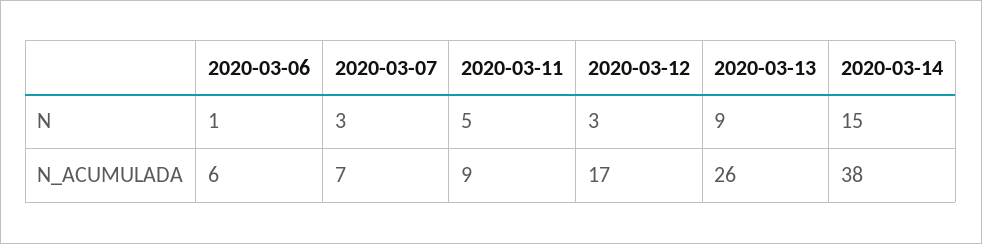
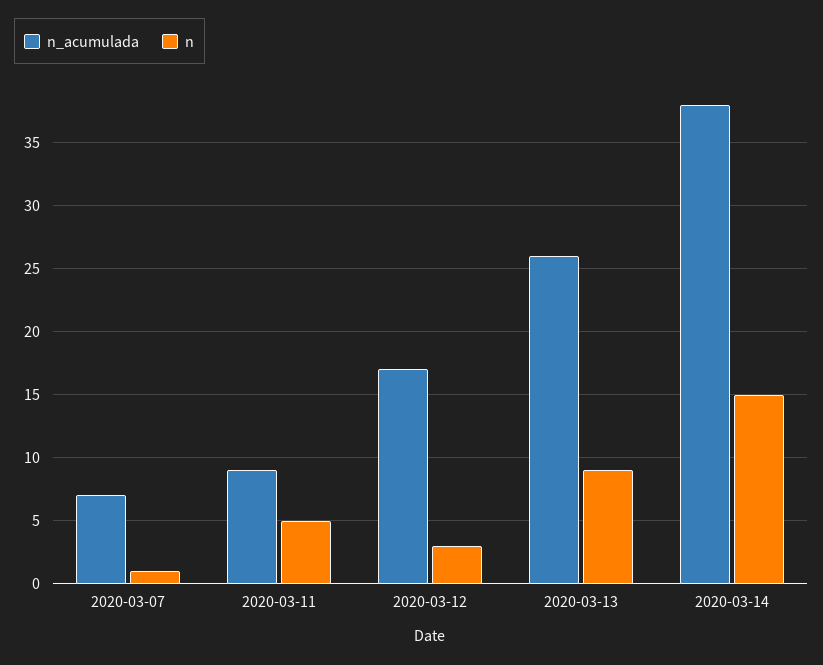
  {
    "N": {
-     "2020-03-06": 1,
-     "2020-03-07": 3,
+     "2020-03-07": 1,
      "2020-03-11": 5,
      "2020-03-12": 3,
      "2020-03-13": 9,
      "2020-03-14": 15
    },
    "N_ACUMULADA": {
-     "2020-03-06": 6,
      "2020-03-07": 7,
      "2020-03-11": 9,
      "2020-03-12": 17,
      "2020-03-13": 26,
      "2020-03-14": 38
    }
  }

